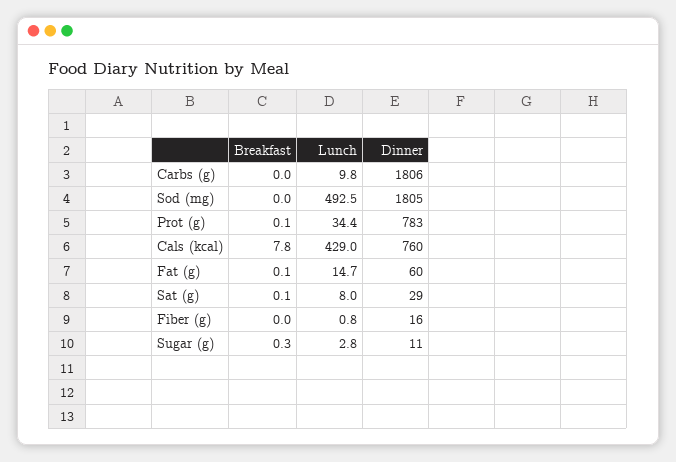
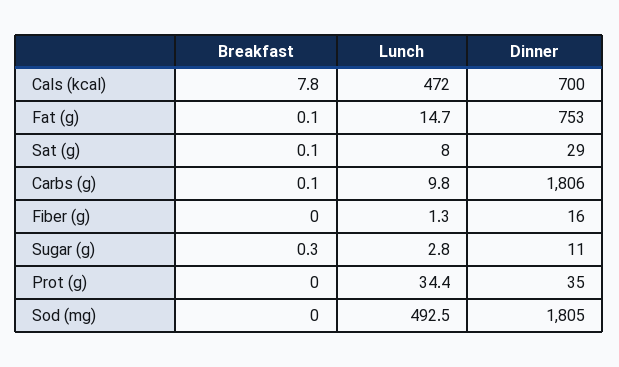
  {
    "Breakfast": {
-     "Carbs (g)": 0,
+     "Carbs (g)": 0.1,
      "Sod (mg)": 0,
-     "Prot (g)": 0.1,
+     "Prot (g)": 0,
      "Cals (kcal)": 7.8,
      "Fat (g)": 0.1,
      "Sat (g)": 0.1,
      "Fiber (g)": 0,
      "Sugar (g)": 0.3
    },
    "Lunch": {
      "Carbs (g)": 9.8,
      "Sod (mg)": 492.5,
      "Prot (g)": 34.4,
-     "Cals (kcal)": 429,
+     "Cals (kcal)": 472,
      "Fat (g)": 14.7,
      "Sat (g)": 8,
-     "Fiber (g)": 0.8,
+     "Fiber (g)": 1.3,
      "Sugar (g)": 2.8
    },
    "Dinner": {
      "Carbs (g)": 1806,
      "Sod (mg)": 1805,
-     "Prot (g)": 783,
+     "Prot (g)": 35,
-     "Cals (kcal)": 760,
+     "Cals (kcal)": 700,
-     "Fat (g)": 60,
+     "Fat (g)": 753,
      "Sat (g)": 29,
      "Fiber (g)": 16,
      "Sugar (g)": 11
    }
  }

